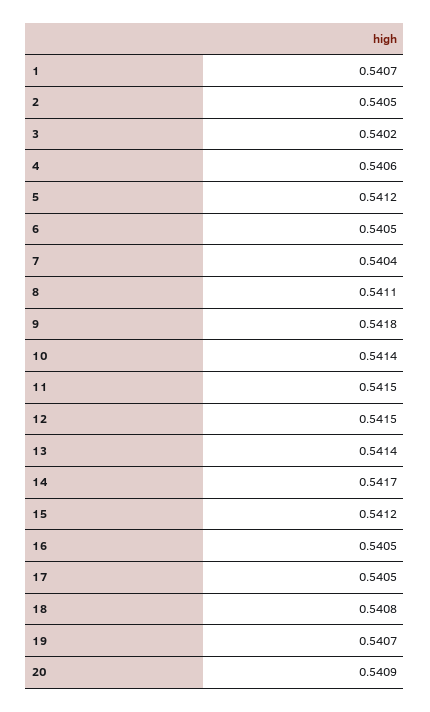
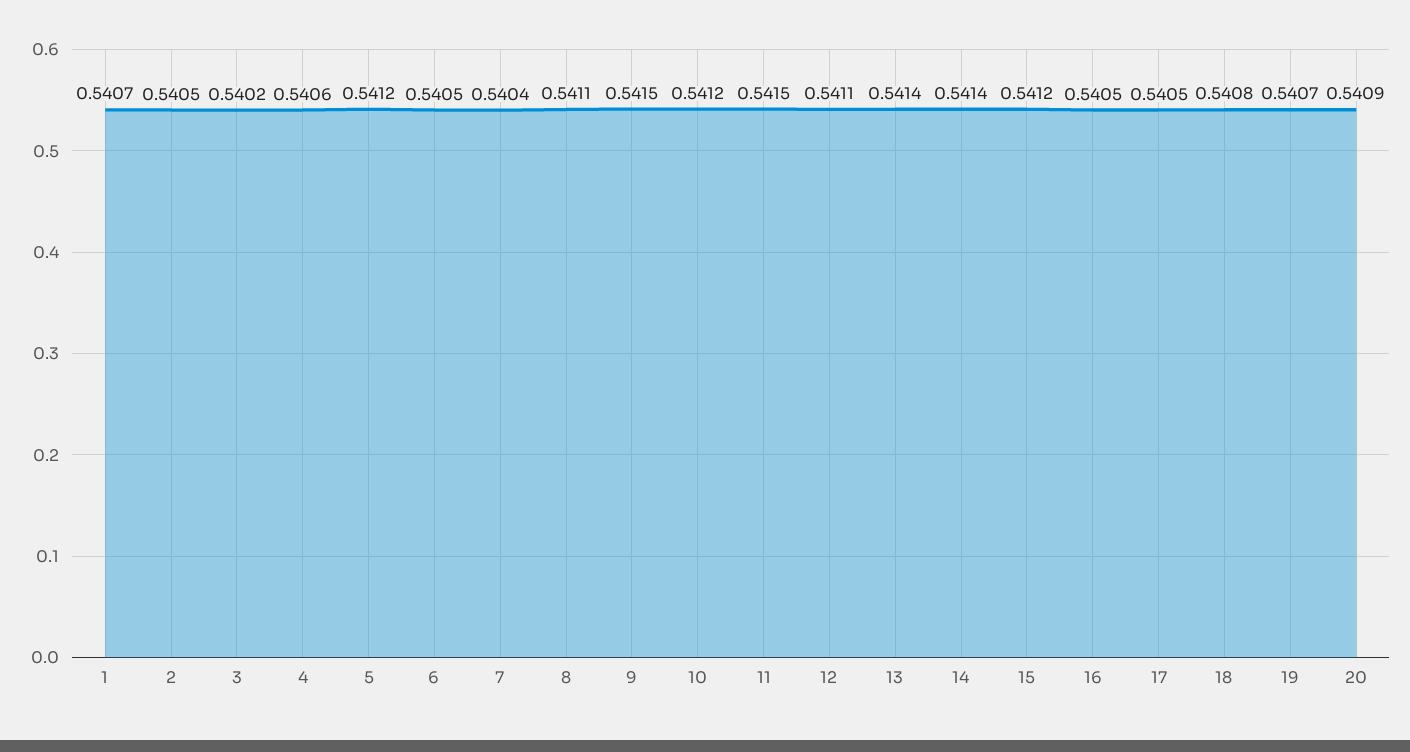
  {
    "1": 0.5407,
    "2": 0.5405,
    "3": 0.5402,
    "4": 0.5406,
    "5": 0.5412,
    "6": 0.5405,
    "7": 0.5404,
    "8": 0.5411,
-   "9": 0.5418,
+   "9": 0.5415,
-   "10": 0.5414,
+   "10": 0.5412,
    "11": 0.5415,
-   "12": 0.5415,
+   "12": 0.5411,
    "13": 0.5414,
-   "14": 0.5417,
+   "14": 0.5414,
    "15": 0.5412,
    "16": 0.5405,
    "17": 0.5405,
    "18": 0.5408,
    "19": 0.5407,
    "20": 0.5409
  }

